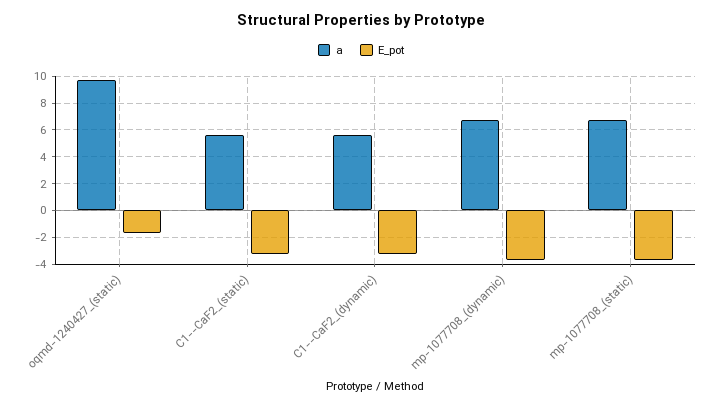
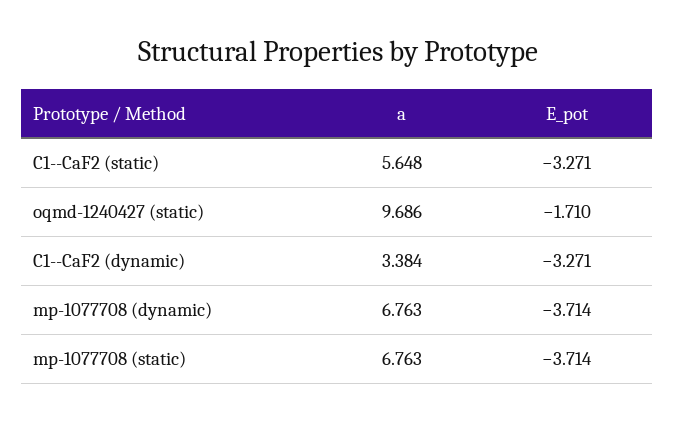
  {
    "a": {
      "oqmd-1240427_(static)": 9.686,
      "C1--CaF2_(static)": 5.648,
-     "C1--CaF2_(dynamic)": 5.5,
+     "C1--CaF2_(dynamic)": 3.384,
      "mp-1077708_(dynamic)": 6.763,
      "mp-1077708_(static)": 6.763
    },
    "E_pot": {
      "oqmd-1240427_(static)": -1.71,
      "C1--CaF2_(static)": -3.271,
      "C1--CaF2_(dynamic)": -3.271,
      "mp-1077708_(dynamic)": -3.714,
      "mp-1077708_(static)": -3.714
    }
  }

